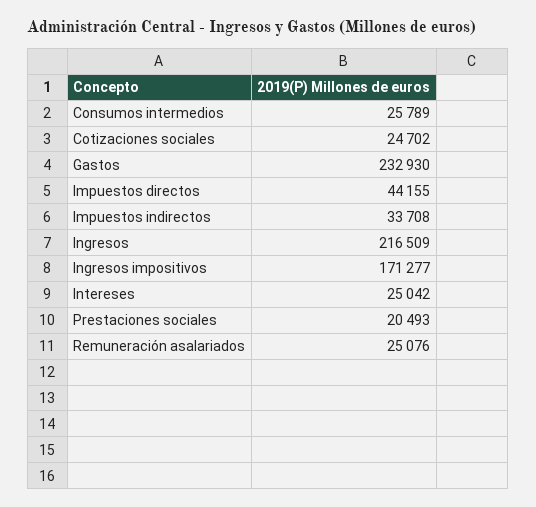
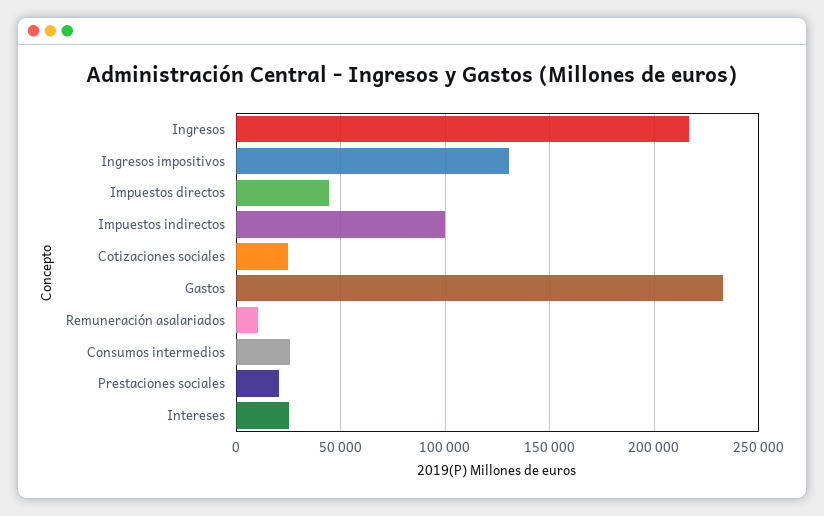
  {
    "Consumos intermedios": 25789,
    "Cotizaciones sociales": 24702,
    "Gastos": 232930,
    "Impuestos directos": 44155,
-   "Impuestos indirectos": 33708,
+   "Impuestos indirectos": 100000,
    "Ingresos": 216509,
-   "Ingresos impositivos": 171277,
+   "Ingresos impositivos": 130000,
    "Intereses": 25042,
    "Prestaciones sociales": 20493,
-   "Remuneración asalariados": 25076
+   "Remuneración asalariados": 10000
  }

